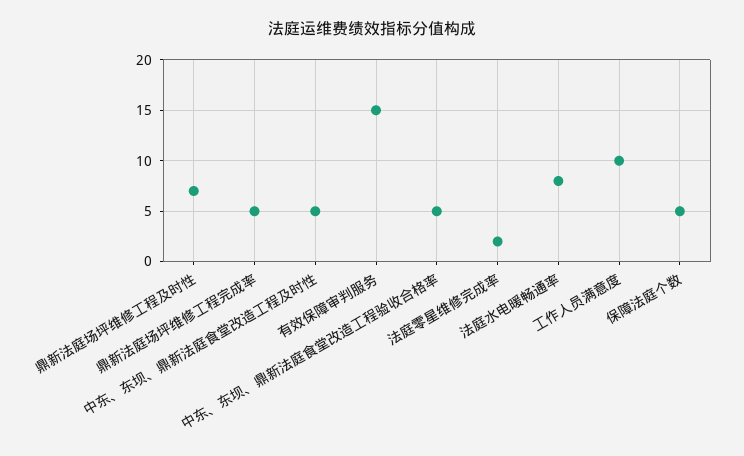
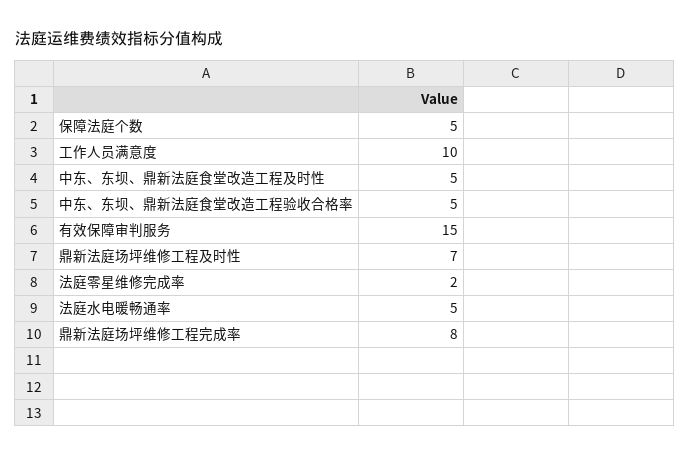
  {
    "鼎新法庭场坪维修工程及时性": 7,
-   "鼎新法庭场坪维修工程完成率": 5,
+   "鼎新法庭场坪维修工程完成率": 8,
    "中东、东坝、鼎新法庭食堂改造工程及时性": 5,
    "有效保障审判服务": 15,
    "中东、东坝、鼎新法庭食堂改造工程验收合格率": 5,
    "法庭零星维修完成率": 2,
-   "法庭水电暖畅通率": 8,
+   "法庭水电暖畅通率": 5,
    "工作人员满意度": 10,
    "保障法庭个数": 5
  }

